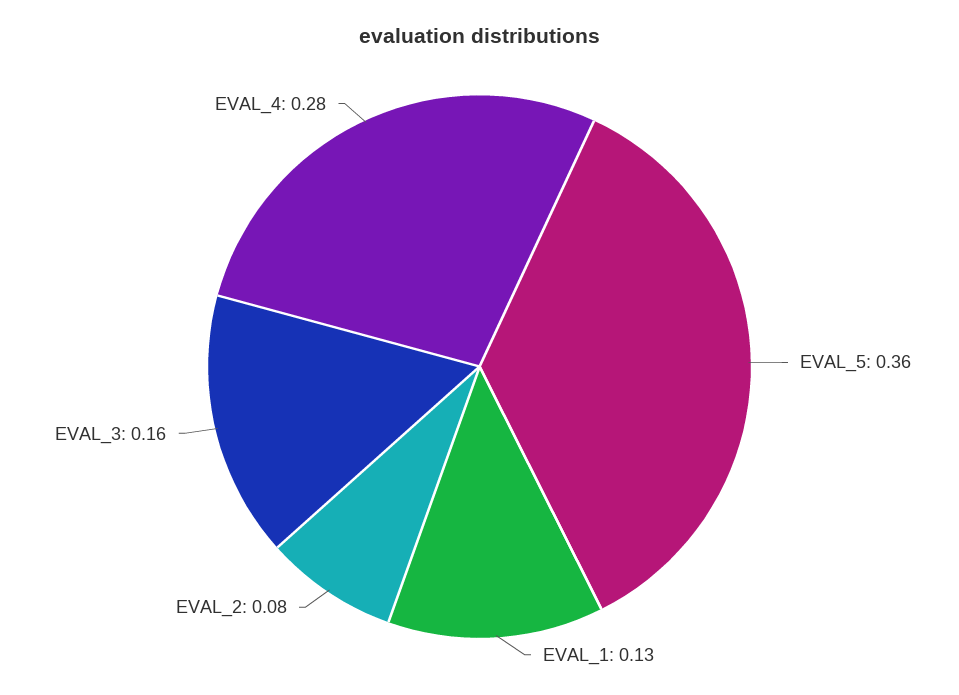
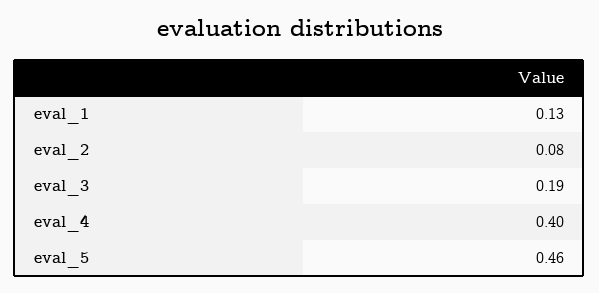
  {
-   "EVAL_5": 0.36,
+   "EVAL_5": 0.46,
    "EVAL_1": 0.13,
    "EVAL_2": 0.08,
-   "EVAL_3": 0.16,
+   "EVAL_3": 0.19,
-   "EVAL_4": 0.28
+   "EVAL_4": 0.4
  }

